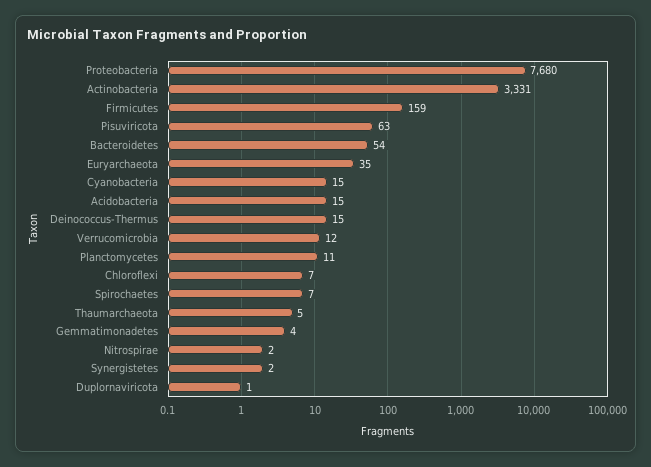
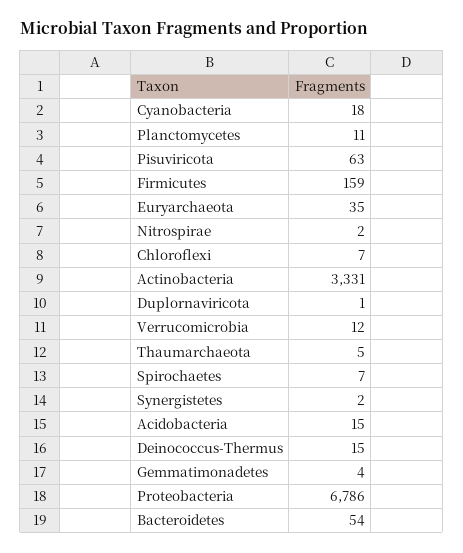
  {
-   "Proteobacteria": 7680,
+   "Proteobacteria": 6786,
    "Actinobacteria": 3331,
    "Firmicutes": 159,
    "Pisuviricota": 63,
    "Bacteroidetes": 54,
    "Euryarchaeota": 35,
-   "Cyanobacteria": 15,
+   "Cyanobacteria": 18,
    "Acidobacteria": 15,
    "Deinococcus-Thermus": 15,
    "Verrucomicrobia": 12,
    "Planctomycetes": 11,
    "Chloroflexi": 7,
    "Spirochaetes": 7,
    "Thaumarchaeota": 5,
    "Gemmatimonadetes": 4,
    "Nitrospirae": 2,
    "Synergistetes": 2,
    "Duplornaviricota": 1
  }

